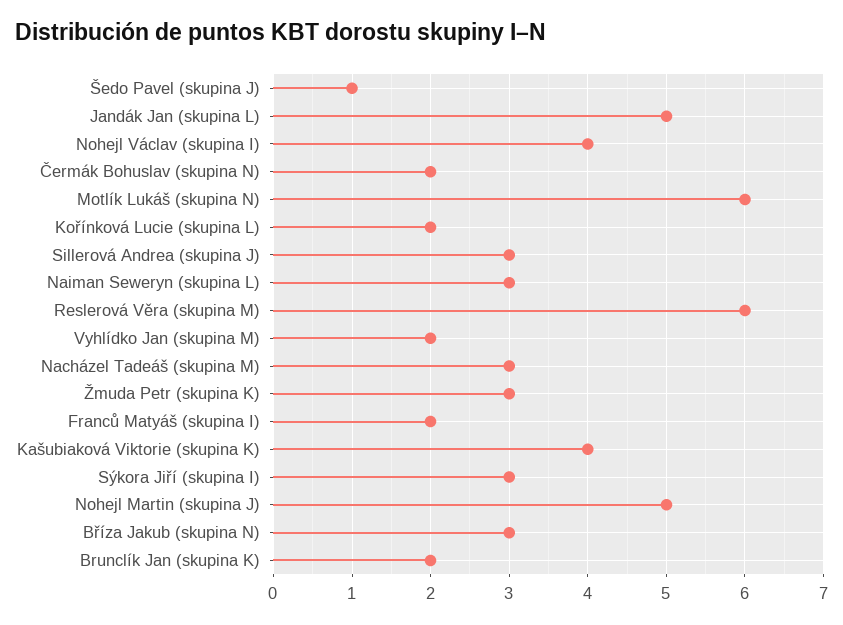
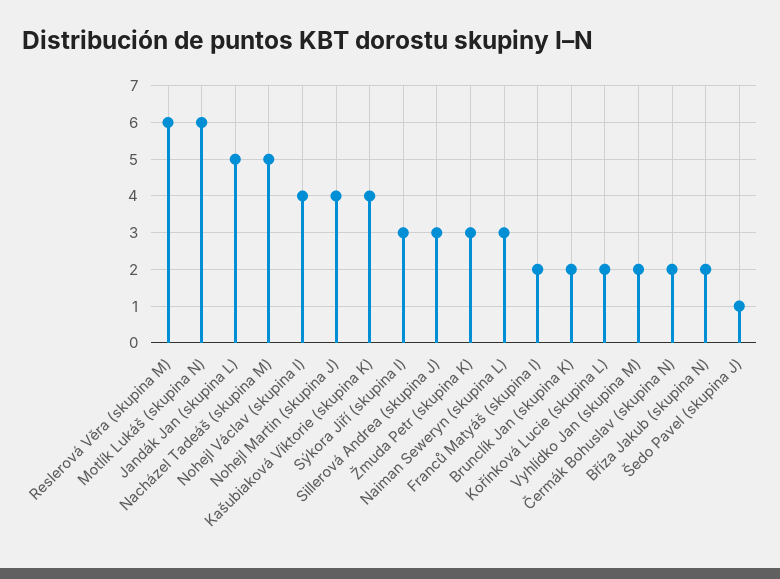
  {
    "Šedo Pavel (skupina J)": 1,
    "Jandák Jan (skupina L)": 5,
    "Nohejl Václav (skupina I)": 4,
    "Čermák Bohuslav (skupina N)": 2,
    "Motlík Lukáš (skupina N)": 6,
    "Kořínková Lucie (skupina L)": 2,
    "Sillerová Andrea (skupina J)": 3,
    "Naiman Seweryn (skupina L)": 3,
    "Reslerová Věra (skupina M)": 6,
    "Vyhlídko Jan (skupina M)": 2,
-   "Nacházel Tadeáš (skupina M)": 3,
+   "Nacházel Tadeáš (skupina M)": 5,
    "Žmuda Petr (skupina K)": 3,
    "Franců Matyáš (skupina I)": 2,
    "Kašubiaková Viktorie (skupina K)": 4,
    "Sýkora Jiří (skupina I)": 3,
-   "Nohejl Martin (skupina J)": 5,
+   "Nohejl Martin (skupina J)": 4,
-   "Bříza Jakub (skupina N)": 3,
+   "Bříza Jakub (skupina N)": 2,
    "Brunclík Jan (skupina K)": 2
  }

